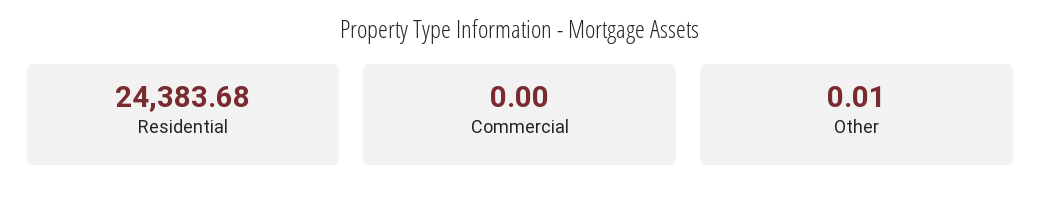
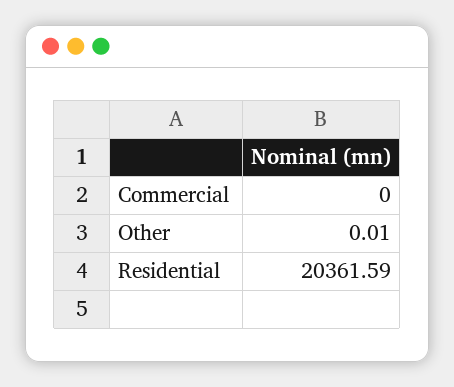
  {
-   "Residential": 24383.68,
+   "Residential": 20361.59,
    "Commercial": 0,
    "Other": 0.01
  }

